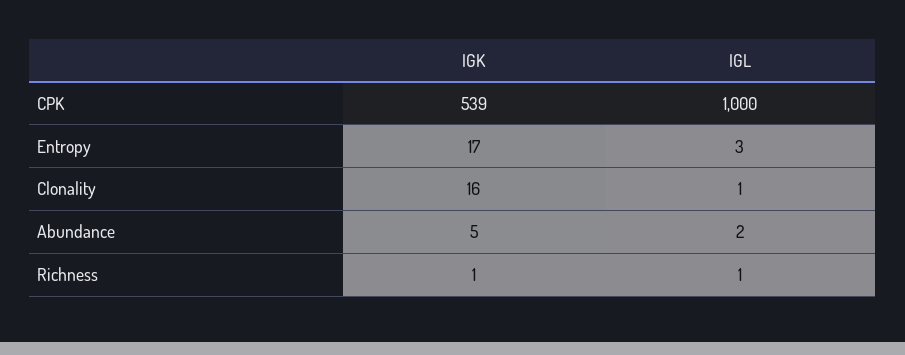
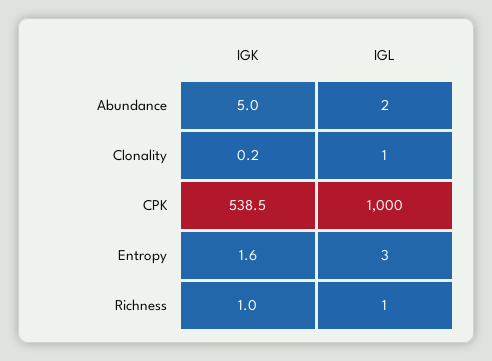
  {
    "IGK": {
      "CPK": 538.5,
-     "Entropy": 17,
+     "Entropy": 1.6,
-     "Clonality": 16,
+     "Clonality": 0.2,
      "Abundance": 5,
      "Richness": 1
    },
    "IGL": {
      "CPK": 1000,
      "Entropy": 3,
      "Clonality": 1,
      "Abundance": 2,
      "Richness": 1
    }
  }

